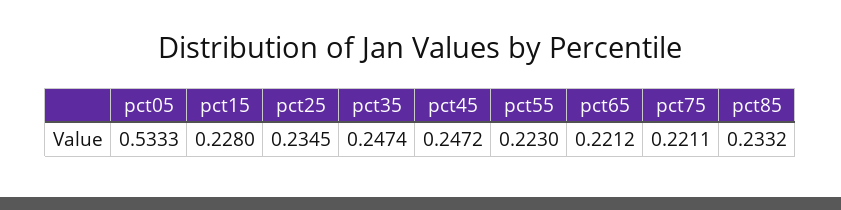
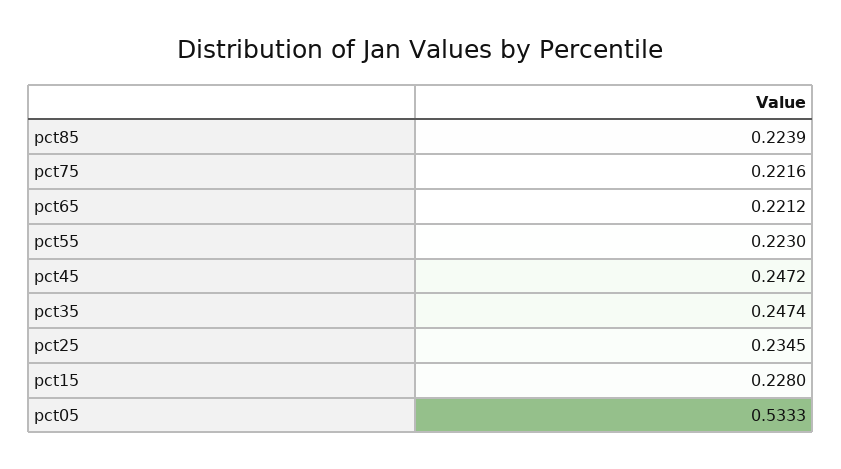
  {
    "pct05": 0.5333,
    "pct15": 0.228,
    "pct25": 0.2345,
    "pct35": 0.2474,
    "pct45": 0.2472,
    "pct55": 0.223,
    "pct65": 0.2212,
-   "pct75": 0.2211,
+   "pct75": 0.2216,
-   "pct85": 0.2332
+   "pct85": 0.2239
  }

